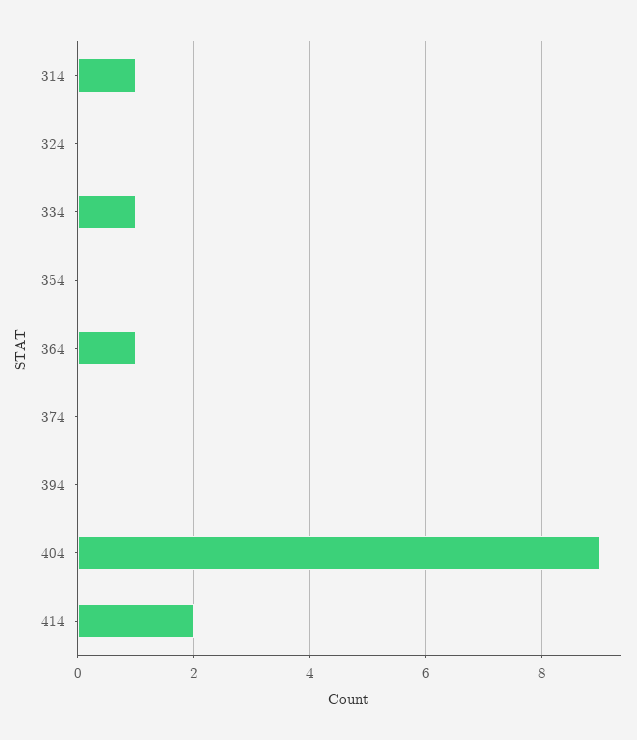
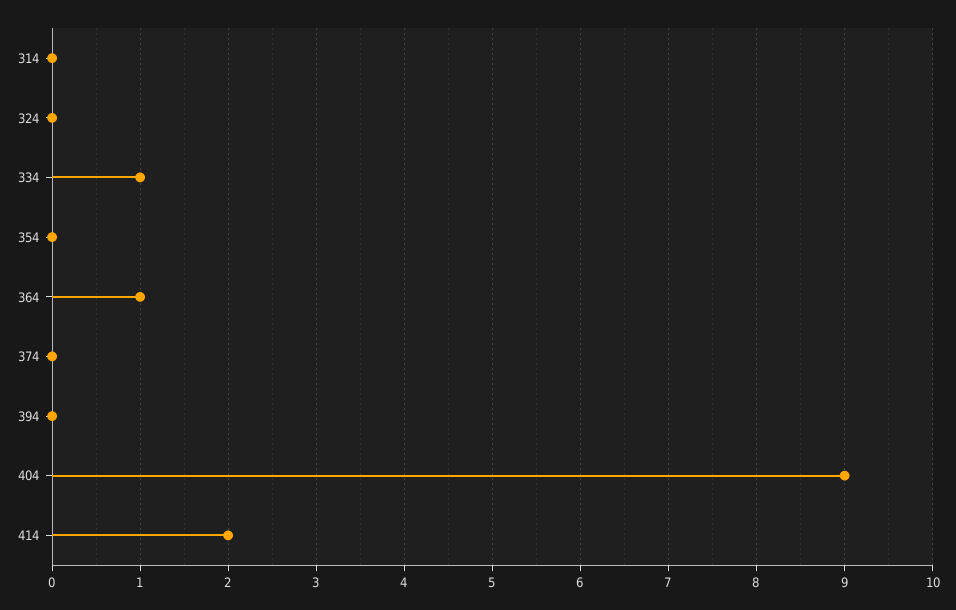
  {
-   "314": 1,
+   "314": 0,
    "324": 0,
    "334": 1,
    "354": 0,
    "364": 1,
    "374": 0,
    "394": 0,
    "404": 9,
    "414": 2
  }

